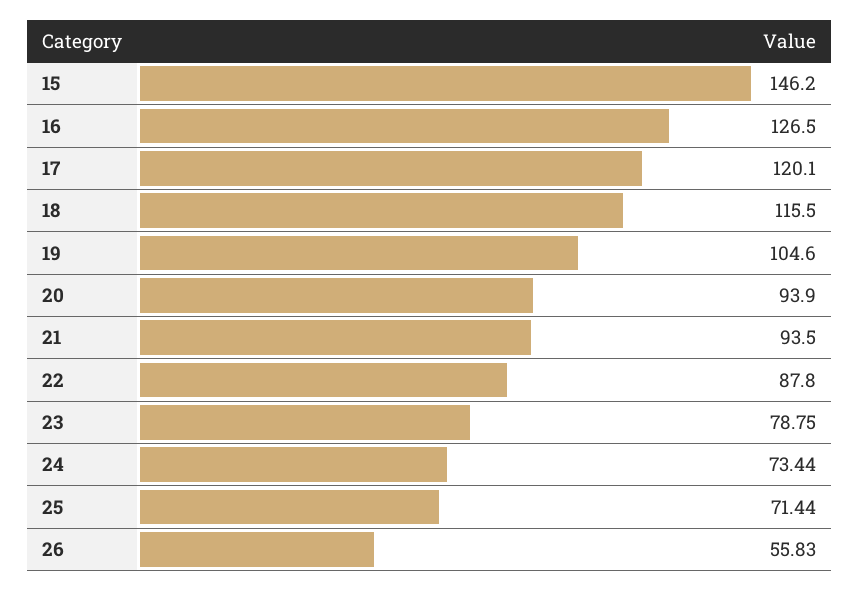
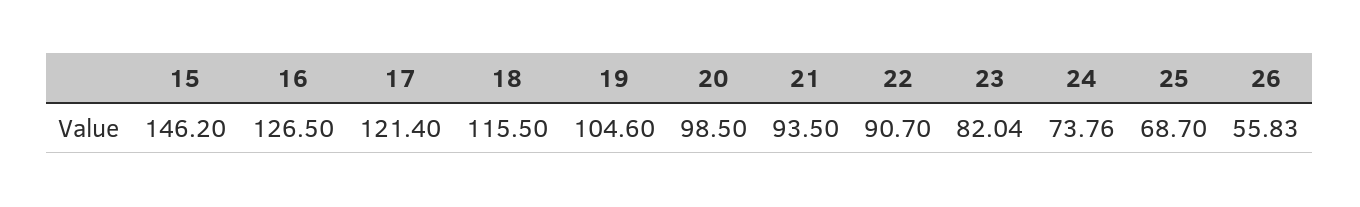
  {
    "15": 146.2,
    "16": 126.5,
-   "17": 120.1,
+   "17": 121.4,
    "18": 115.5,
    "19": 104.6,
-   "20": 93.9,
+   "20": 98.5,
    "21": 93.5,
-   "22": 87.8,
+   "22": 90.7,
-   "23": 78.75,
+   "23": 82.04,
-   "24": 73.44,
+   "24": 73.76,
-   "25": 71.44,
+   "25": 68.7,
    "26": 55.83
  }

